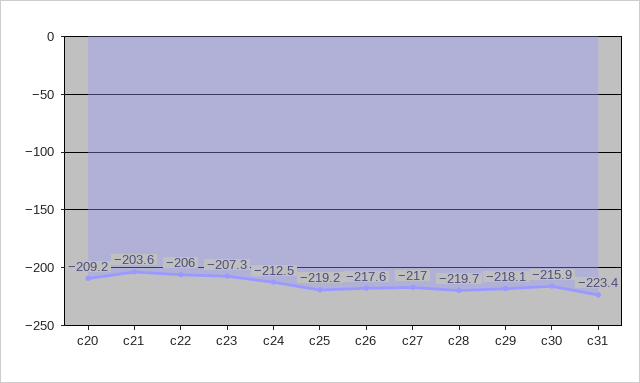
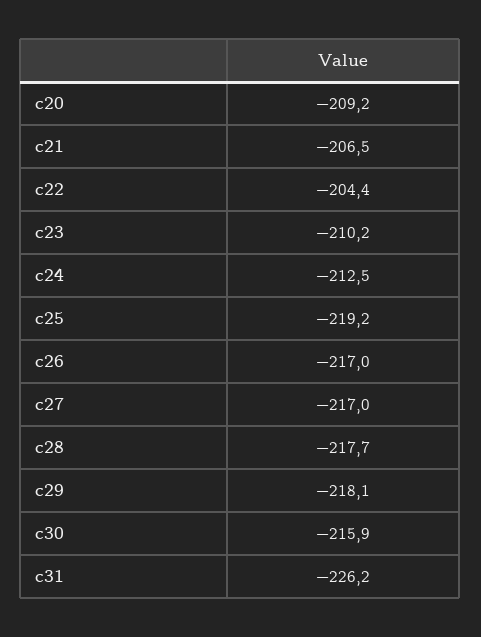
  {
    "c20": -209.2,
-   "c21": -203.6,
+   "c21": -206.5,
-   "c22": -206,
+   "c22": -204.4,
-   "c23": -207.3,
+   "c23": -210.2,
    "c24": -212.5,
    "c25": -219.2,
-   "c26": -217.6,
+   "c26": -217,
    "c27": -217,
-   "c28": -219.7,
+   "c28": -217.7,
    "c29": -218.1,
    "c30": -215.9,
-   "c31": -223.4
+   "c31": -226.2
  }

